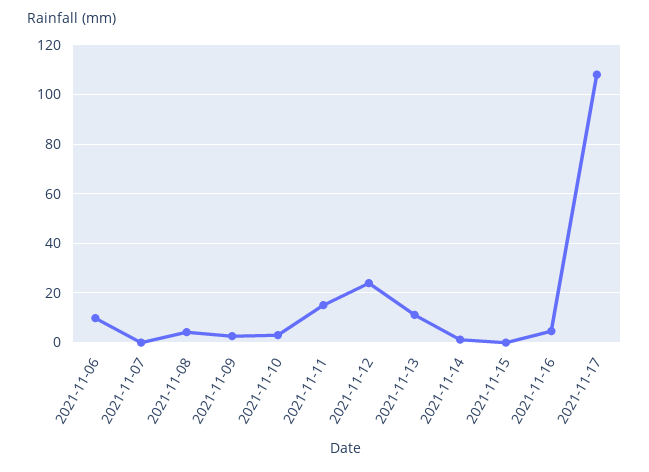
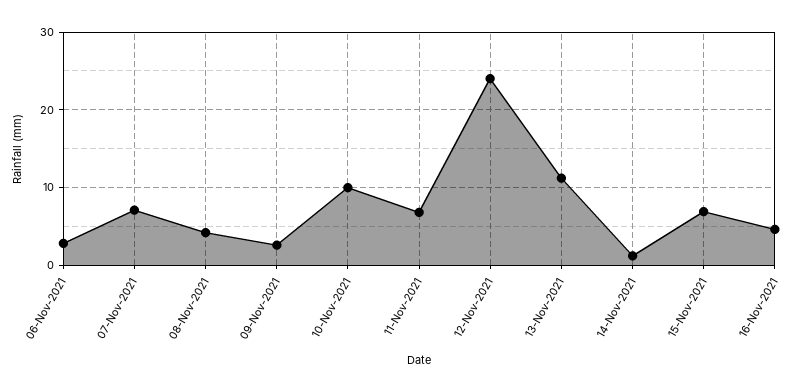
  {
-   "2021-11-06": 10,
+   "2021-11-06": 3,
-   "2021-11-07": 0,
+   "2021-11-07": 7,
    "2021-11-08": 4,
    "2021-11-09": 3,
-   "2021-11-10": 2.5,
+   "2021-11-10": 10,
-   "2021-11-11": 15,
+   "2021-11-11": 7,
    "2021-11-12": 24,
    "2021-11-13": 11,
    "2021-11-14": 1,
-   "2021-11-15": 0,
+   "2021-11-15": 7,
-   "2021-11-16": 5,
+   "2021-11-16": 5
-   "2021-11-17": 107.5
  }

